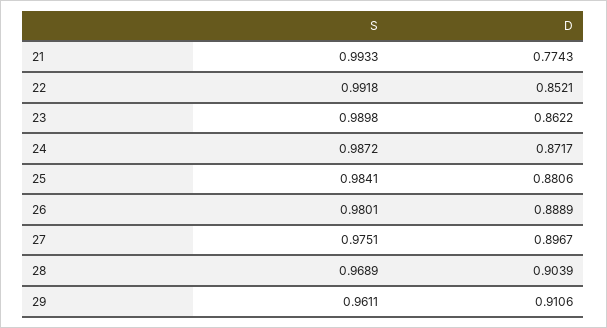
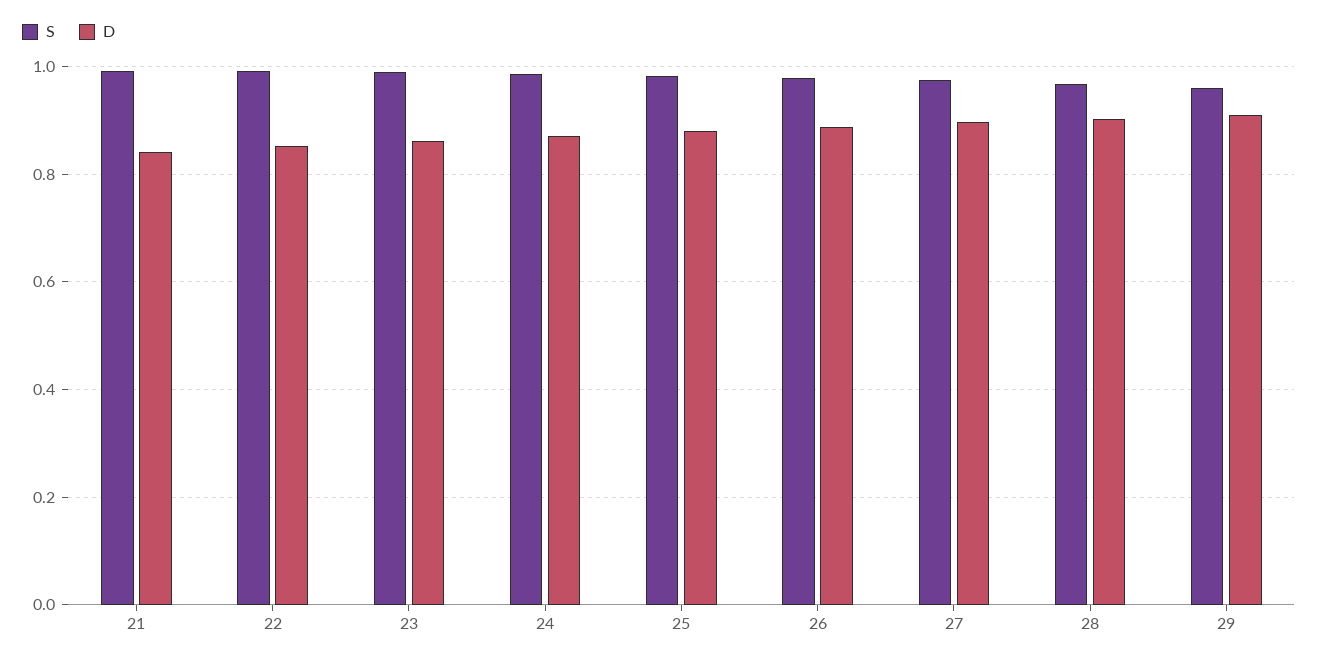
  {
    "S": {
      "21": 0.9933,
      "22": 0.9918,
      "23": 0.9898,
      "24": 0.9872,
      "25": 0.9841,
      "26": 0.9801,
      "27": 0.9751,
      "28": 0.9689,
      "29": 0.9611
    },
    "D": {
-     "21": 0.7743,
+     "21": 0.84,
      "22": 0.8521,
      "23": 0.8622,
      "24": 0.8717,
      "25": 0.8806,
      "26": 0.8889,
      "27": 0.8967,
      "28": 0.9039,
      "29": 0.9106
    }
  }

